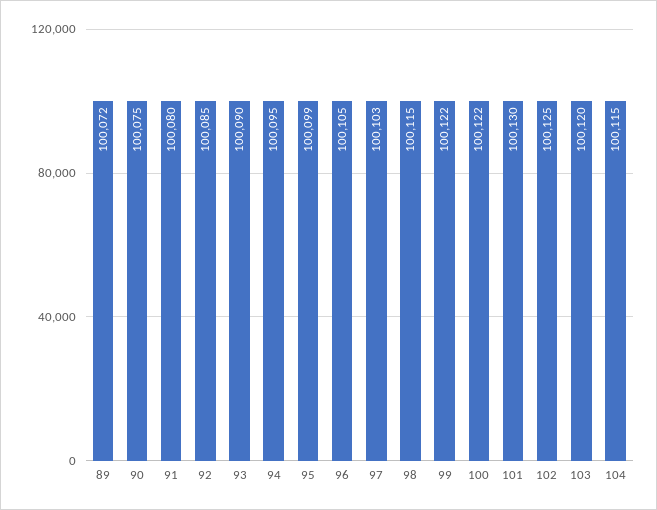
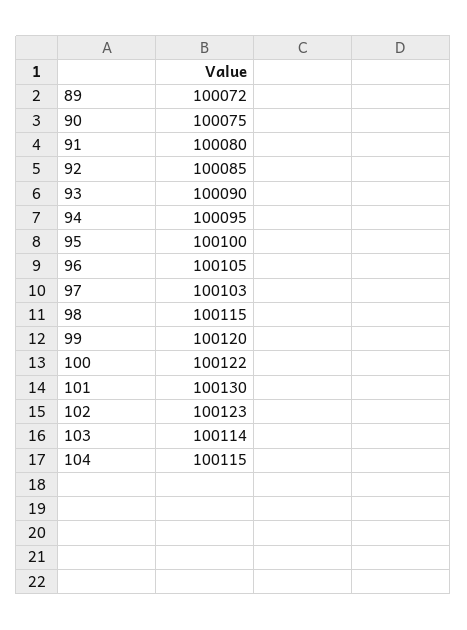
  {
    "89": 100072,
    "90": 100075,
    "91": 100080,
    "92": 100085,
    "93": 100090,
    "94": 100095,
-   "95": 100099,
+   "95": 100100,
    "96": 100105,
    "97": 100103,
    "98": 100115,
-   "99": 100122,
+   "99": 100120,
    "100": 100122,
    "101": 100130,
-   "102": 100125,
+   "102": 100123,
-   "103": 100120,
+   "103": 100114,
    "104": 100115
  }

